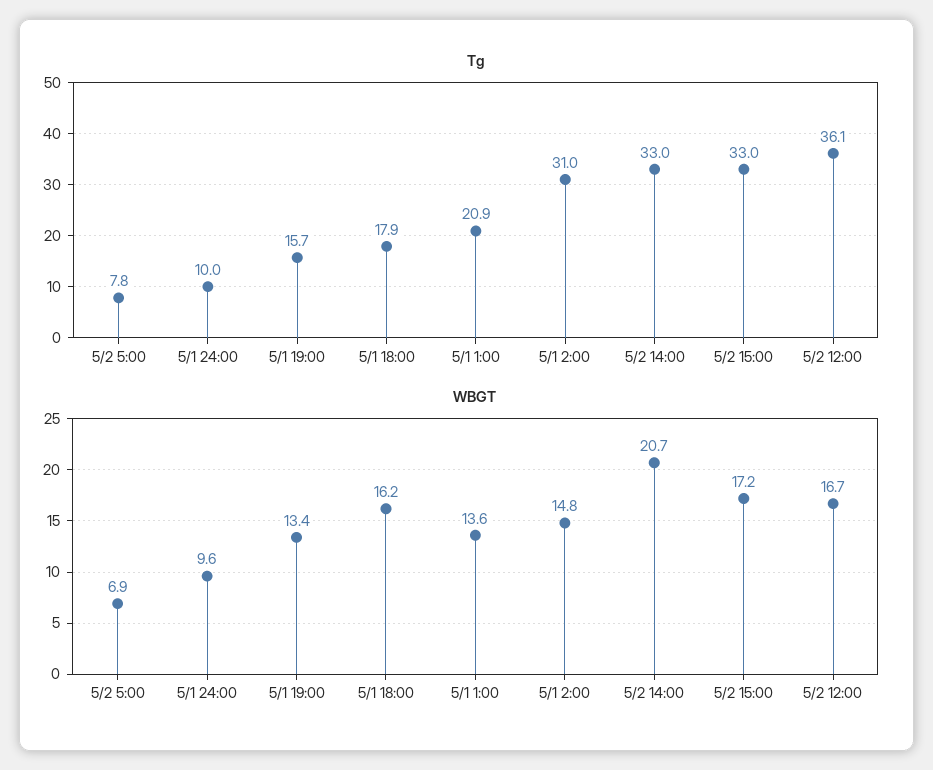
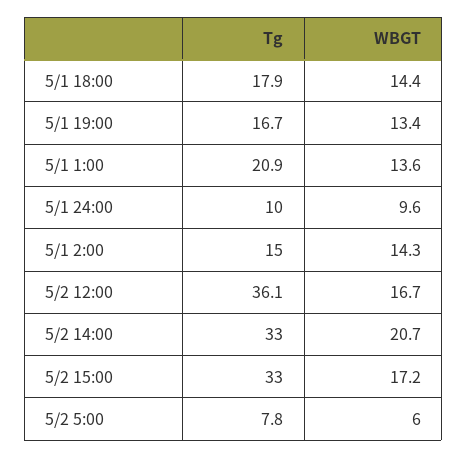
  {
    "Tg": {
      "5/2 5:00": 7.8,
      "5/1 24:00": 10,
-     "5/1 19:00": 15.7,
+     "5/1 19:00": 16.7,
      "5/1 18:00": 17.9,
      "5/1 1:00": 20.9,
-     "5/1 2:00": 31,
+     "5/1 2:00": 15,
      "5/2 14:00": 33,
      "5/2 15:00": 33,
      "5/2 12:00": 36.1
    },
    "WBGT": {
-     "5/2 5:00": 6.9,
+     "5/2 5:00": 6,
      "5/1 24:00": 9.6,
      "5/1 19:00": 13.4,
-     "5/1 18:00": 16.2,
+     "5/1 18:00": 14.4,
      "5/1 1:00": 13.6,
-     "5/1 2:00": 14.8,
+     "5/1 2:00": 14.3,
      "5/2 14:00": 20.7,
      "5/2 15:00": 17.2,
      "5/2 12:00": 16.7
    }
  }

